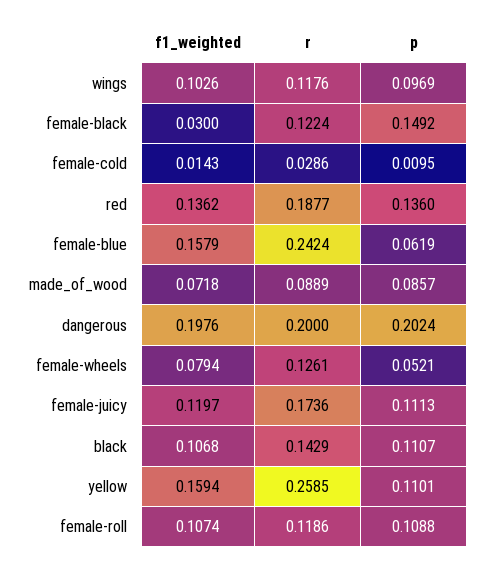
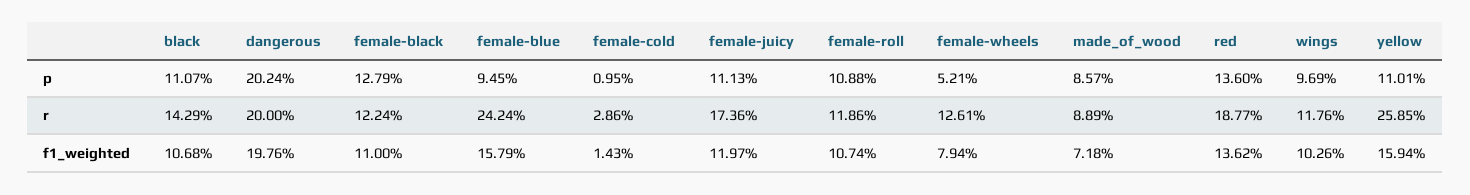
  {
    "f1_weighted": {
      "wings": 0.1026,
-     "female-black": 0.03,
+     "female-black": 0.11,
      "female-cold": 0.0143,
      "red": 0.1362,
      "female-blue": 0.1579,
      "made_of_wood": 0.0718,
      "dangerous": 0.1976,
      "female-wheels": 0.0794,
      "female-juicy": 0.1197,
      "black": 0.1068,
      "yellow": 0.1594,
      "female-roll": 0.1074
    },
    "r": {
      "wings": 0.1176,
      "female-black": 0.1224,
      "female-cold": 0.0286,
      "red": 0.1877,
      "female-blue": 0.2424,
      "made_of_wood": 0.0889,
      "dangerous": 0.2,
      "female-wheels": 0.1261,
      "female-juicy": 0.1736,
      "black": 0.1429,
      "yellow": 0.2585,
      "female-roll": 0.1186
    },
    "p": {
      "wings": 0.0969,
-     "female-black": 0.1492,
+     "female-black": 0.1279,
      "female-cold": 0.0095,
      "red": 0.136,
-     "female-blue": 0.0619,
+     "female-blue": 0.0945,
      "made_of_wood": 0.0857,
      "dangerous": 0.2024,
      "female-wheels": 0.0521,
      "female-juicy": 0.1113,
      "black": 0.1107,
      "yellow": 0.1101,
      "female-roll": 0.1088
    }
  }

